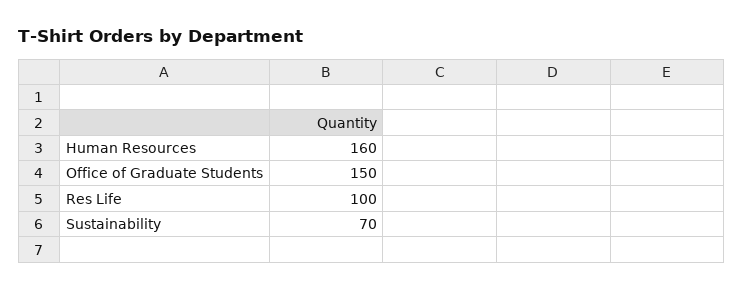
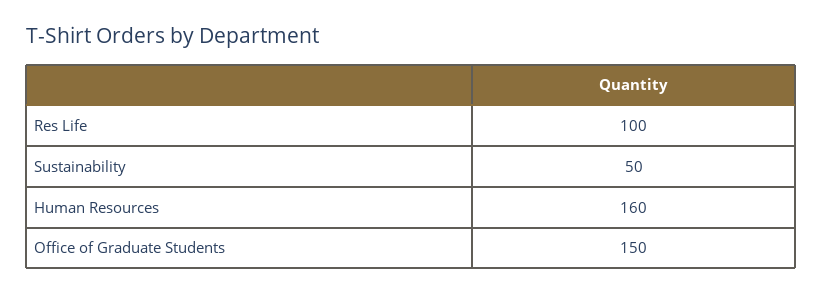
  {
    "Human Resources": 160,
    "Office of Graduate Students": 150,
    "Res Life": 100,
-   "Sustainability": 70
+   "Sustainability": 50
  }

